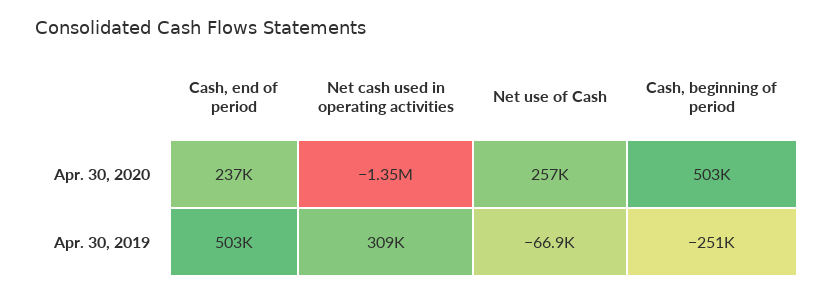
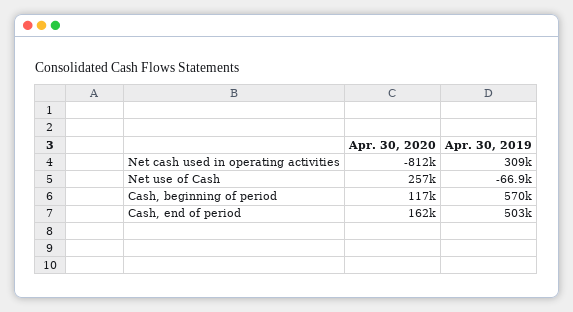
  {
    "Cash, end of period": {
-     "Apr. 30, 2020": 237000,
+     "Apr. 30, 2020": 162000,
      "Apr. 30, 2019": 503000
    },
    "Net cash used in operating activities": {
-     "Apr. 30, 2020": -1350000,
+     "Apr. 30, 2020": -812000,
      "Apr. 30, 2019": 309000
    },
    "Net use of Cash": {
      "Apr. 30, 2020": 257000,
      "Apr. 30, 2019": -66900
    },
    "Cash, beginning of period": {
-     "Apr. 30, 2020": 503000,
+     "Apr. 30, 2020": 117000,
-     "Apr. 30, 2019": -251000
+     "Apr. 30, 2019": 570000
    }
  }

